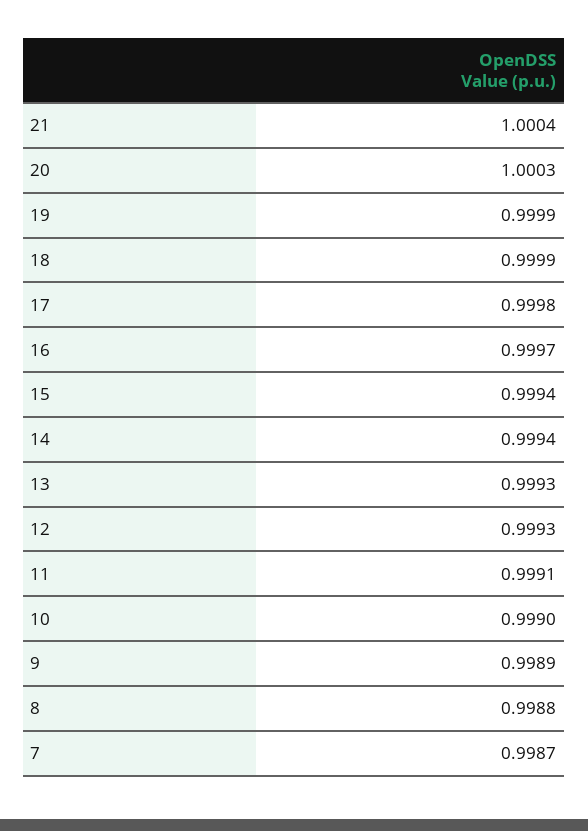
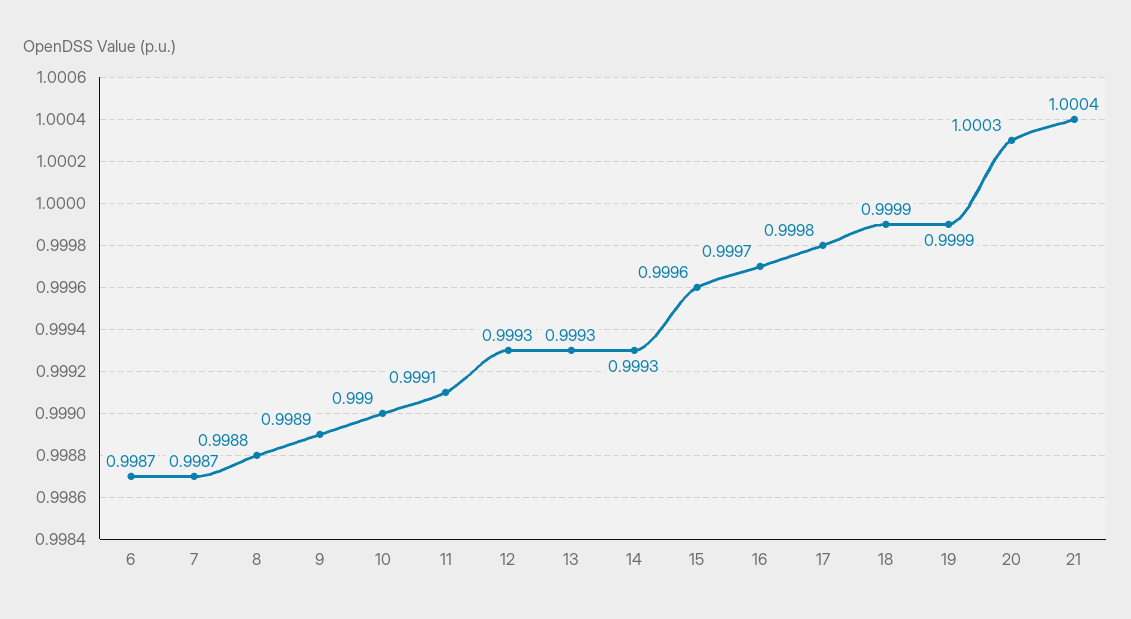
  {
    "21": 1.0004,
    "20": 1.0003,
    "19": 0.9999,
    "18": 0.9999,
    "17": 0.9998,
    "16": 0.9997,
-   "15": 0.9994,
+   "15": 0.9996,
-   "14": 0.9994,
+   "14": 0.9993,
    "13": 0.9993,
    "12": 0.9993,
    "11": 0.9991,
    "10": 0.999,
    "9": 0.9989,
    "8": 0.9988,
-   "7": 0.9987
+   "7": 0.9987,
+   "6": 0.9987
  }

